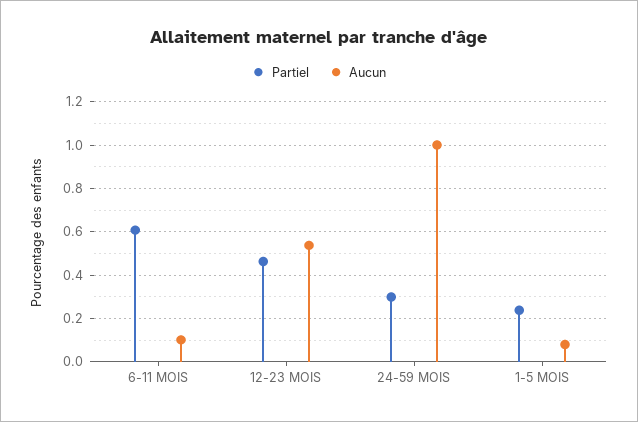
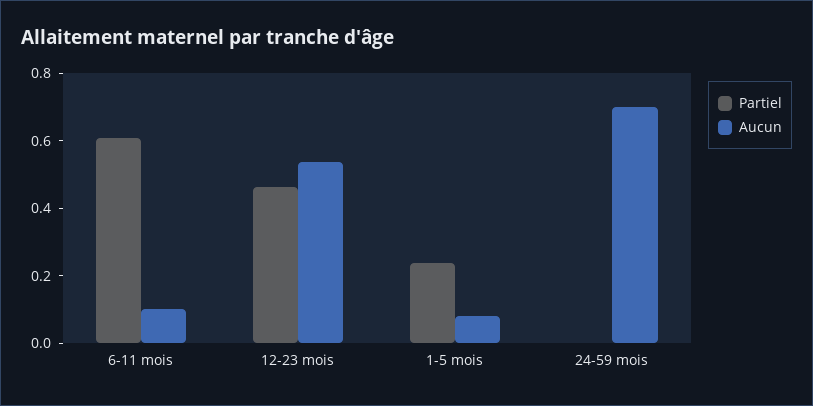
  {
    "Partiel": {
      "6-11 MOIS": 0.6,
      "12-23 MOIS": 0.45,
-     "24-59 MOIS": 0.3,
+     "24-59 MOIS": 0,
      "1-5 MOIS": 0.25
    },
    "Aucun": {
      "6-11 MOIS": 0.1,
      "12-23 MOIS": 0.55,
-     "24-59 MOIS": 1,
+     "24-59 MOIS": 0.7,
      "1-5 MOIS": 0.1
    }
  }

